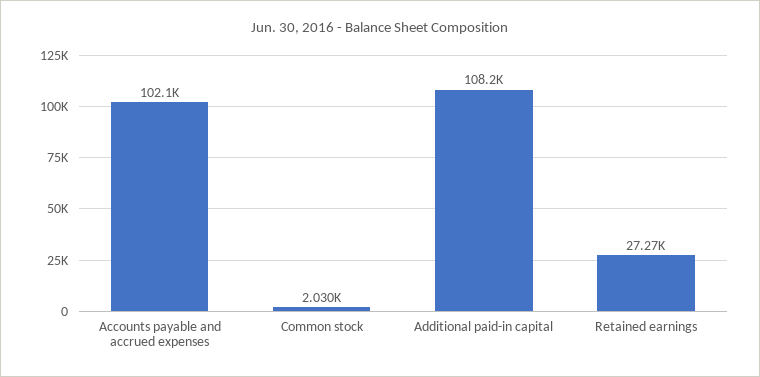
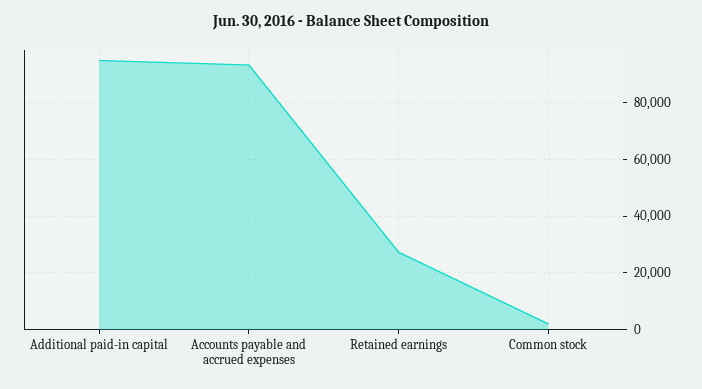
  {
-   "Accounts payable and accrued expenses": 102100,
+   "Accounts payable and accrued expenses": 92500,
    "Common stock": 2030,
-   "Additional paid-in capital": 108200,
+   "Additional paid-in capital": 95000,
    "Retained earnings": 27270
  }

